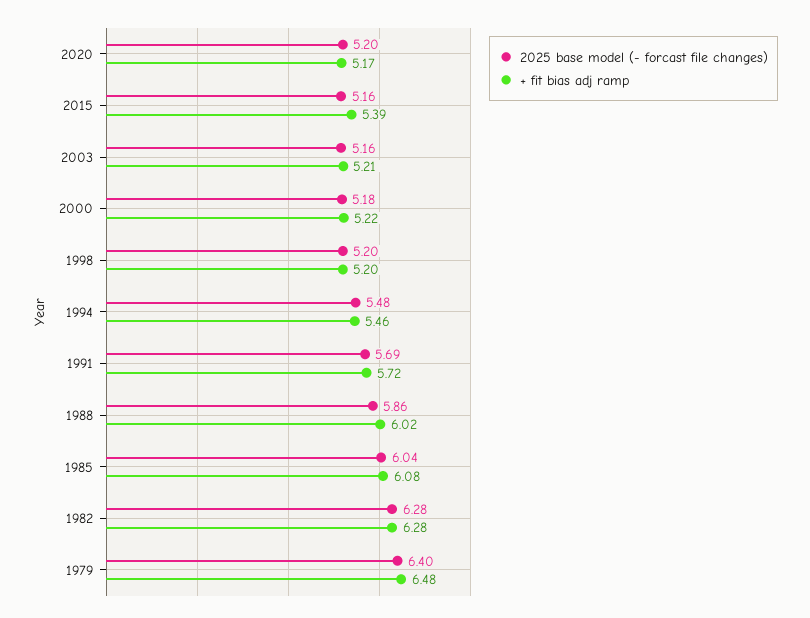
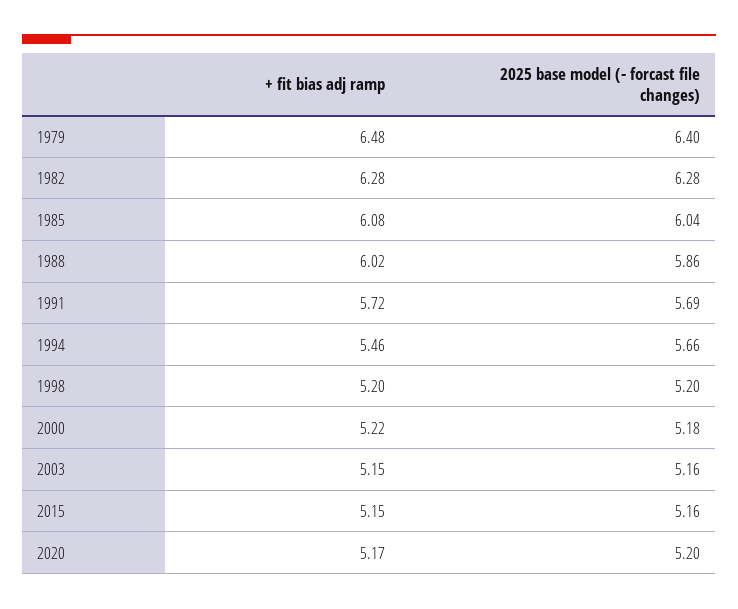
  {
    "2025 base model (- forcast file changes)": {
      "2020": 5.2,
      "2015": 5.16,
      "2003": 5.16,
      "2000": 5.18,
      "1998": 5.2,
-     "1994": 5.48,
+     "1994": 5.66,
      "1991": 5.69,
      "1988": 5.86,
      "1985": 6.04,
      "1982": 6.28,
      "1979": 6.4
    },
    "+ fit bias adj ramp": {
      "2020": 5.17,
-     "2015": 5.39,
+     "2015": 5.15,
-     "2003": 5.21,
+     "2003": 5.15,
      "2000": 5.22,
      "1998": 5.2,
      "1994": 5.46,
      "1991": 5.72,
      "1988": 6.02,
      "1985": 6.08,
      "1982": 6.28,
      "1979": 6.48
    }
  }

